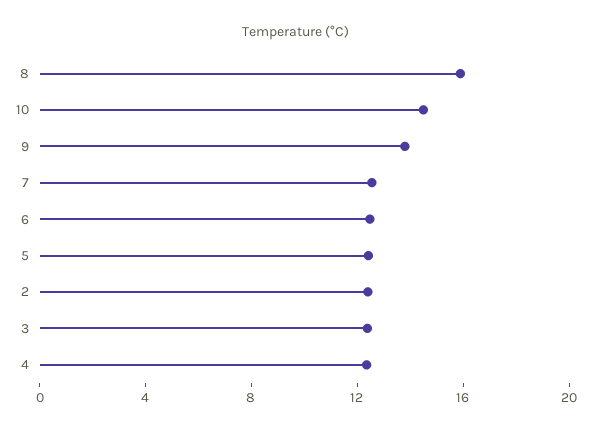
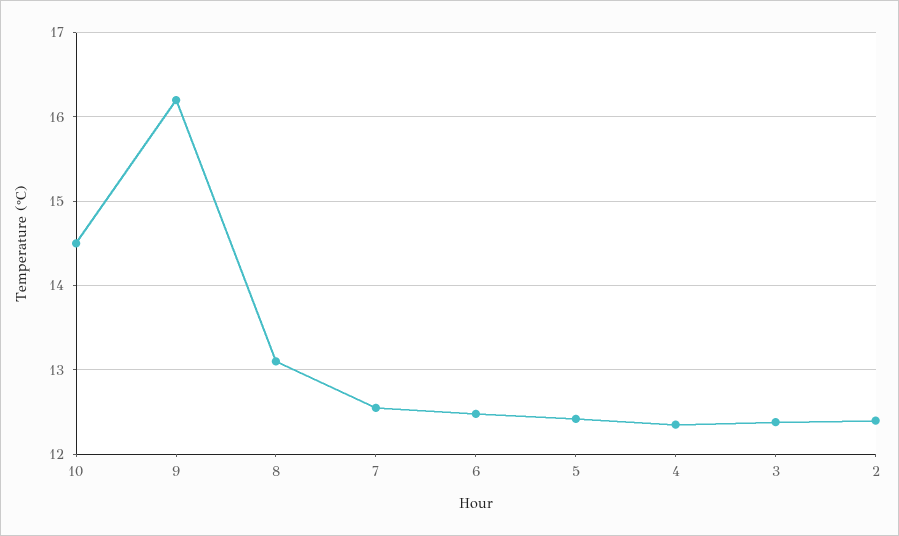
  {
-   "8": 16,
+   "8": 13.1,
    "10": 14.5,
-   "9": 14,
+   "9": 16.2,
    "7": 12.6,
    "6": 12.5,
    "5": 12.4,
    "2": 12.4,
    "3": 12.4,
    "4": 12.4
  }

